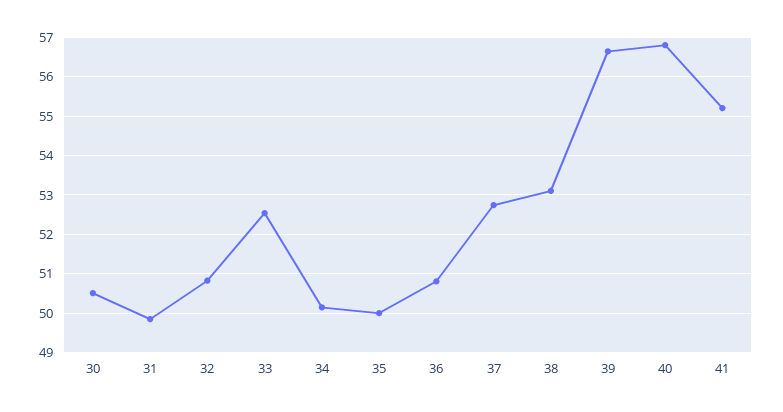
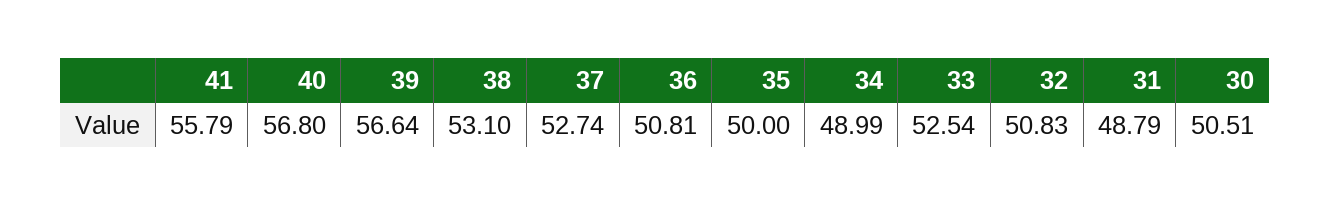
  {
    "30": 50.51,
-   "31": 49.8,
+   "31": 48.79,
    "32": 50.83,
    "33": 52.54,
-   "34": 50.2,
+   "34": 48.99,
    "35": 50,
    "36": 50.81,
    "37": 52.74,
    "38": 53.1,
    "39": 56.64,
    "40": 56.8,
-   "41": 55.2
+   "41": 55.79
  }

